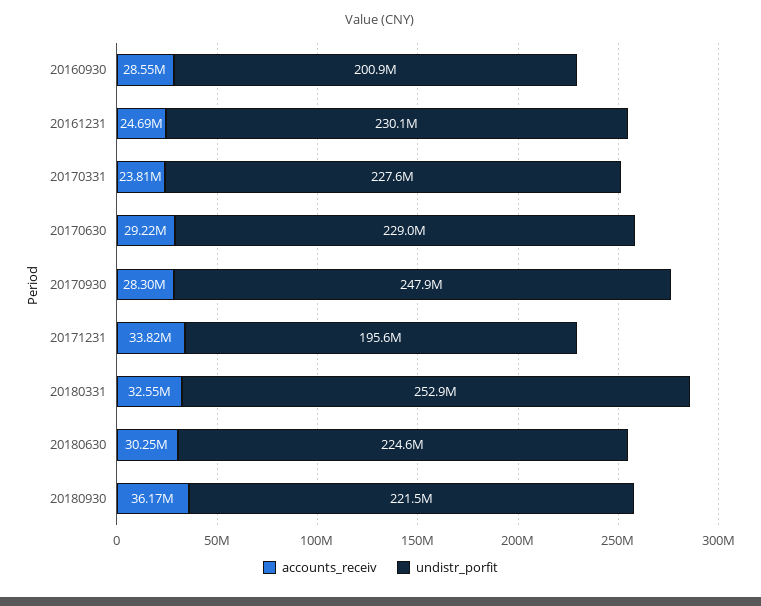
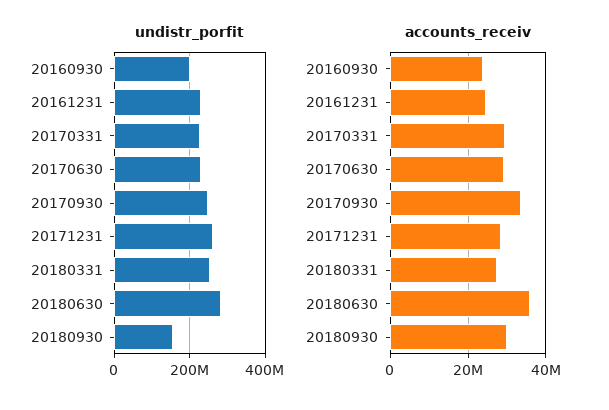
  {
    "accounts_receiv": {
-     "20160930": 28550000,
+     "20160930": 24000000,
      "20161231": 24690000,
-     "20170331": 23810000,
+     "20170331": 30000000,
      "20170630": 29220000,
-     "20170930": 28300000,
+     "20170930": 34000000,
-     "20171231": 33820000,
+     "20171231": 28000000,
-     "20180331": 32550000,
+     "20180331": 28000000,
-     "20180630": 30250000,
+     "20180630": 36000000,
-     "20180930": 36170000
+     "20180930": 30000000
    },
    "undistr_porfit": {
      "20160930": 200900000,
      "20161231": 230100000,
      "20170331": 227600000,
      "20170630": 229000000,
      "20170930": 247900000,
-     "20171231": 195600000,
+     "20171231": 260000000,
      "20180331": 252900000,
-     "20180630": 224600000,
+     "20180630": 280000000,
-     "20180930": 221500000
+     "20180930": 160000000
    }
  }

